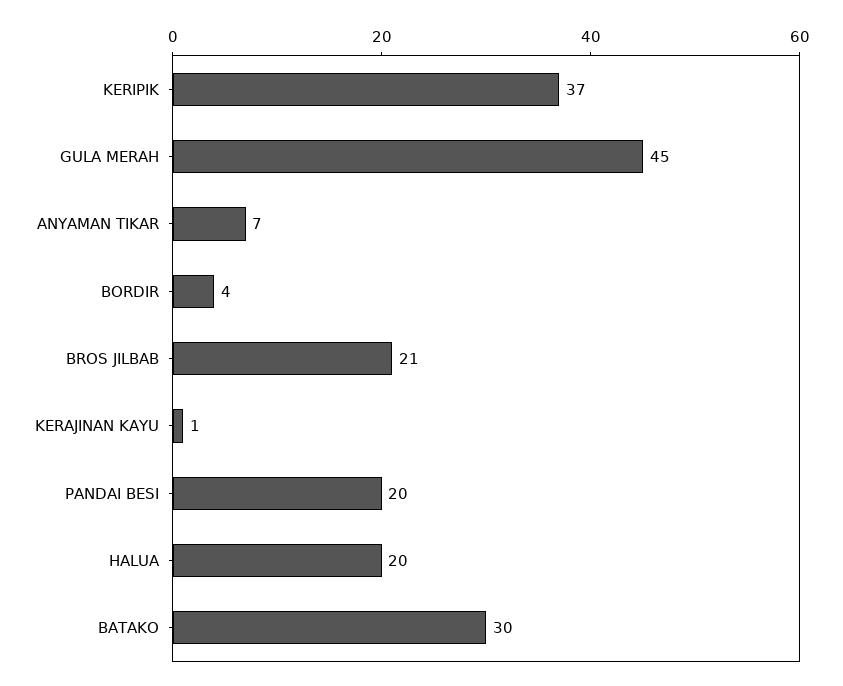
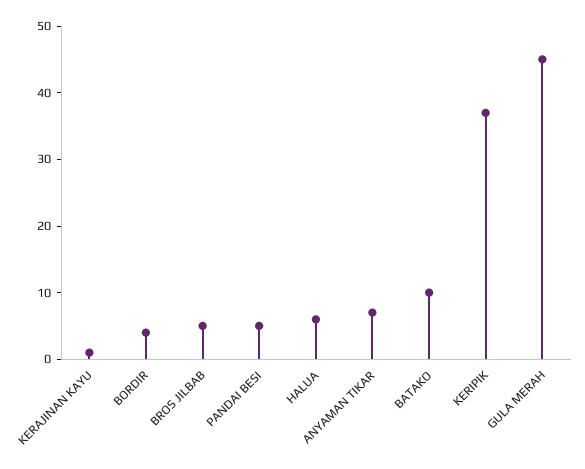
  {
    "KERIPIK": 37,
    "GULA MERAH": 45,
    "ANYAMAN TIKAR": 7,
    "BORDIR": 4,
-   "BROS JILBAB": 21,
+   "BROS JILBAB": 5,
    "KERAJINAN KAYU": 1,
-   "PANDAI BESI": 20,
+   "PANDAI BESI": 5,
-   "HALUA": 20,
+   "HALUA": 5,
-   "BATAKO": 30
+   "BATAKO": 10
  }

